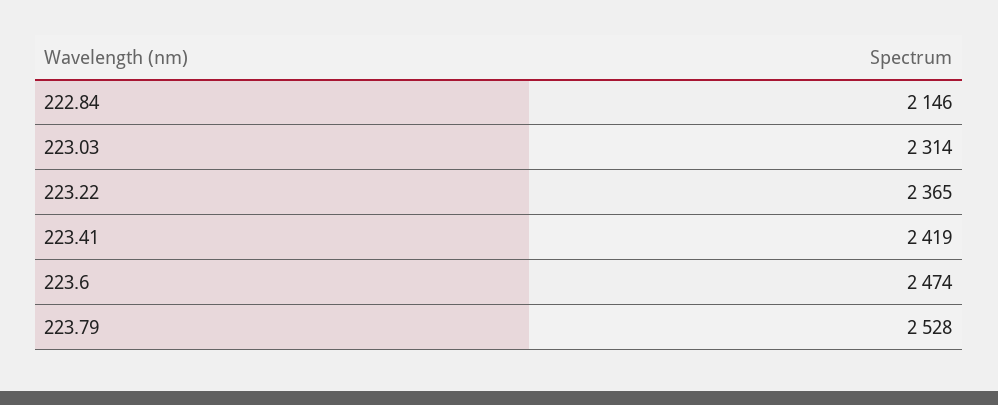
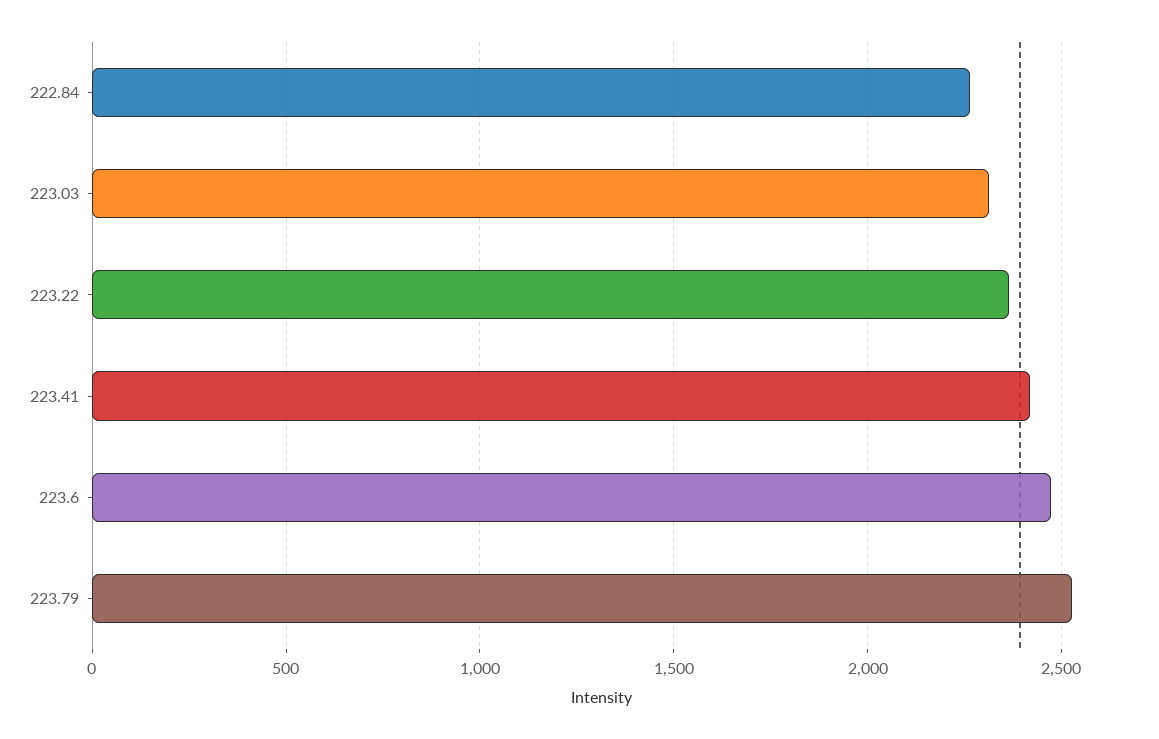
  {
-   "222.84": 2146,
+   "222.84": 2250,
    "223.03": 2314,
    "223.22": 2365,
    "223.41": 2419,
    "223.6": 2474,
    "223.79": 2528
  }

